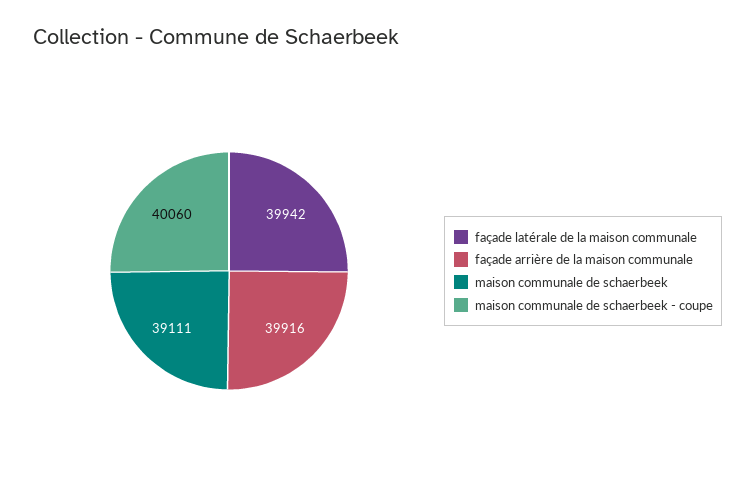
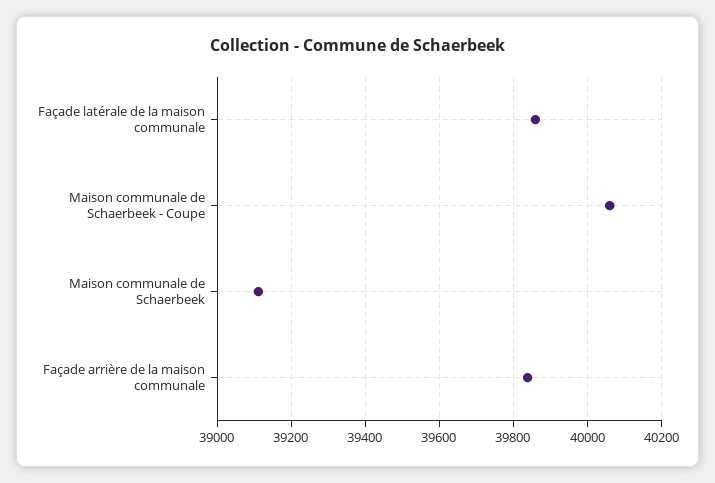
  {
-   "façade latérale de la maison communale": 39942,
+   "façade latérale de la maison communale": 39860,
-   "façade arrière de la maison communale": 39916,
+   "façade arrière de la maison communale": 39840,
    "maison communale de schaerbeek": 39111,
    "maison communale de schaerbeek - coupe": 40060
  }

